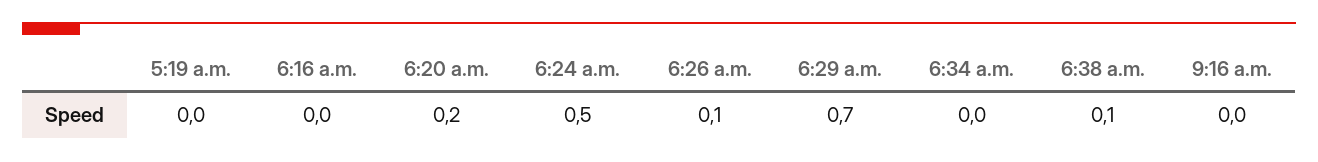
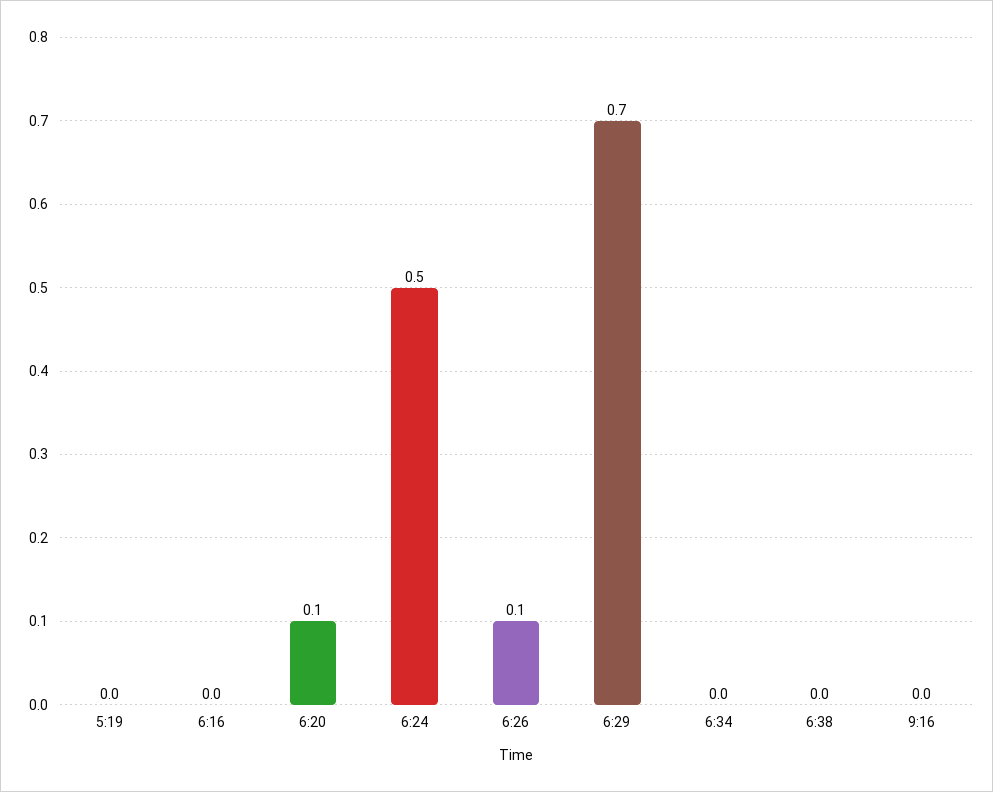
  {
    "5:19 a.m.": 0,
    "6:16 a.m.": 0,
-   "6:20 a.m.": 0.2,
+   "6:20 a.m.": 0.1,
    "6:24 a.m.": 0.5,
    "6:26 a.m.": 0.1,
    "6:29 a.m.": 0.7,
    "6:34 a.m.": 0,
-   "6:38 a.m.": 0.1,
+   "6:38 a.m.": 0,
    "9:16 a.m.": 0
  }

